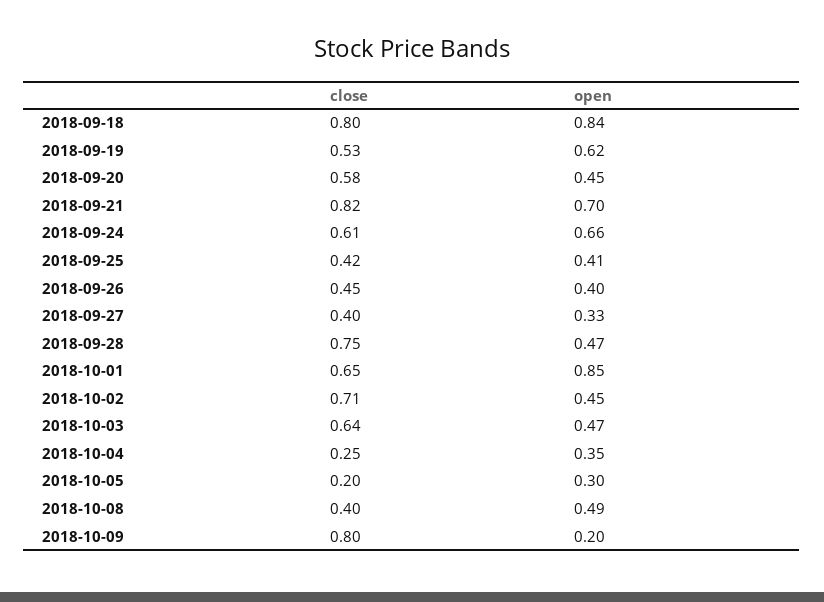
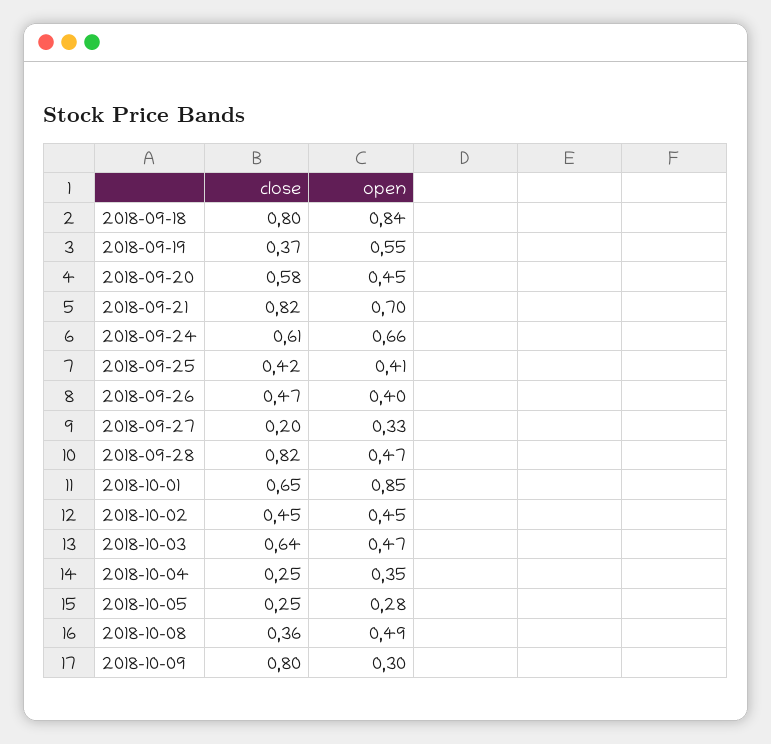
  {
    "close": {
      "2018-09-18": 0.8,
-     "2018-09-19": 0.53,
+     "2018-09-19": 0.37,
      "2018-09-20": 0.58,
      "2018-09-21": 0.82,
      "2018-09-24": 0.61,
      "2018-09-25": 0.42,
-     "2018-09-26": 0.45,
+     "2018-09-26": 0.47,
-     "2018-09-27": 0.4,
+     "2018-09-27": 0.2,
-     "2018-09-28": 0.75,
+     "2018-09-28": 0.82,
      "2018-10-01": 0.65,
-     "2018-10-02": 0.71,
+     "2018-10-02": 0.45,
      "2018-10-03": 0.64,
      "2018-10-04": 0.25,
-     "2018-10-05": 0.2,
+     "2018-10-05": 0.25,
-     "2018-10-08": 0.4,
+     "2018-10-08": 0.36,
      "2018-10-09": 0.8
    },
    "open": {
      "2018-09-18": 0.84,
-     "2018-09-19": 0.62,
+     "2018-09-19": 0.55,
      "2018-09-20": 0.45,
      "2018-09-21": 0.7,
      "2018-09-24": 0.66,
      "2018-09-25": 0.41,
      "2018-09-26": 0.4,
      "2018-09-27": 0.33,
      "2018-09-28": 0.47,
      "2018-10-01": 0.85,
      "2018-10-02": 0.45,
      "2018-10-03": 0.47,
      "2018-10-04": 0.35,
-     "2018-10-05": 0.3,
+     "2018-10-05": 0.28,
      "2018-10-08": 0.49,
-     "2018-10-09": 0.2
+     "2018-10-09": 0.3
    }
  }

